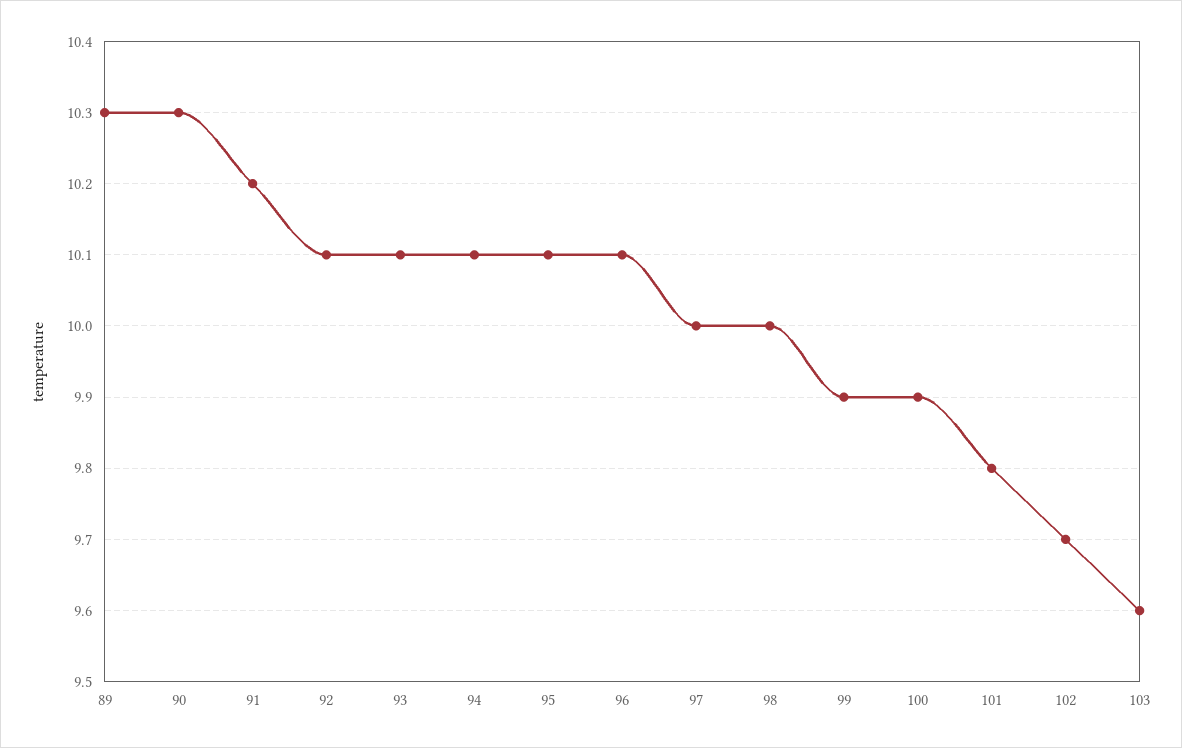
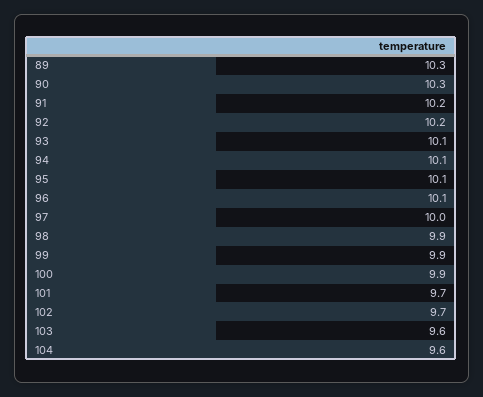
  {
    "89": 10.3,
    "90": 10.3,
    "91": 10.2,
-   "92": 10.1,
+   "92": 10.2,
    "93": 10.1,
    "94": 10.1,
    "95": 10.1,
    "96": 10.1,
    "97": 10,
-   "98": 10,
+   "98": 9.9,
    "99": 9.9,
    "100": 9.9,
-   "101": 9.8,
+   "101": 9.7,
    "102": 9.7,
-   "103": 9.6
+   "103": 9.6,
+   "104": 9.6
  }

